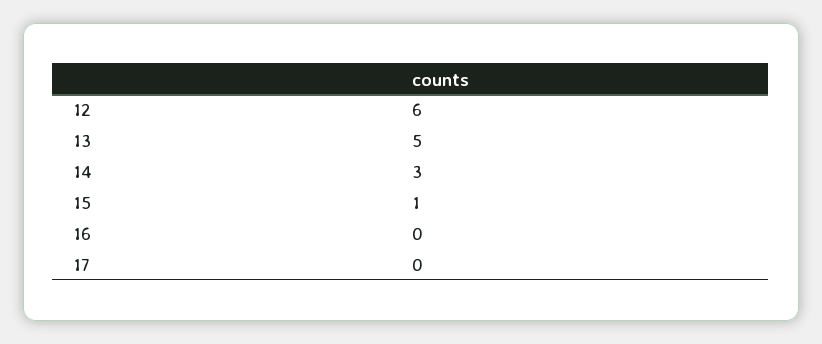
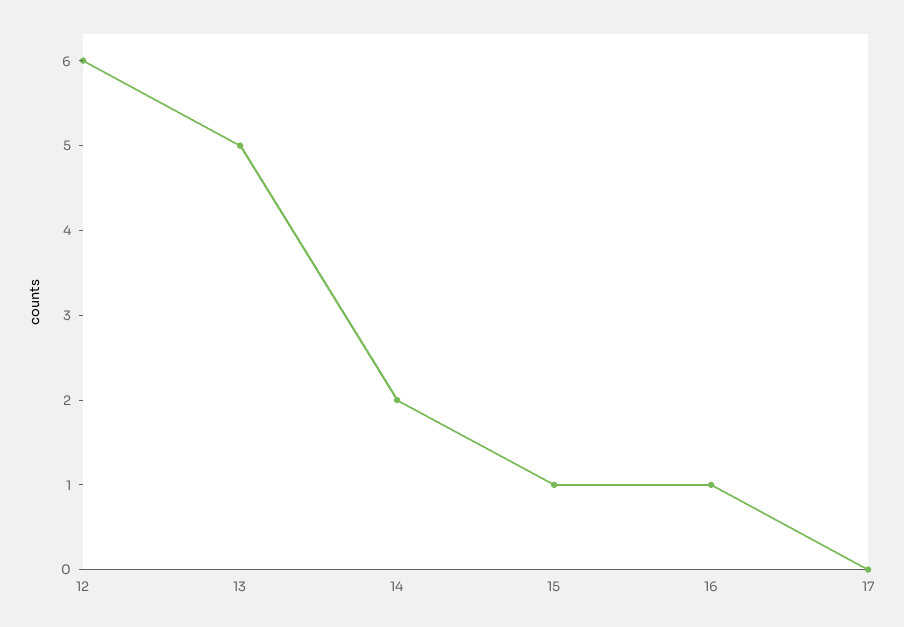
  {
    "12": 6,
    "13": 5,
-   "14": 3,
+   "14": 2,
    "15": 1,
-   "16": 0,
+   "16": 1,
    "17": 0
  }

